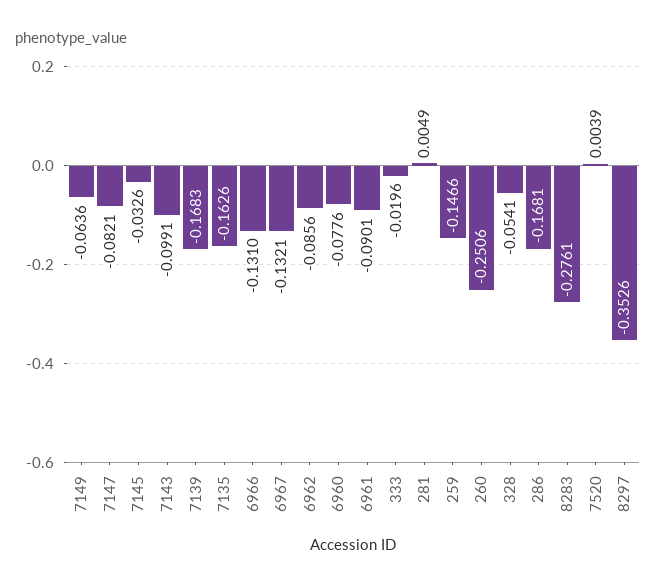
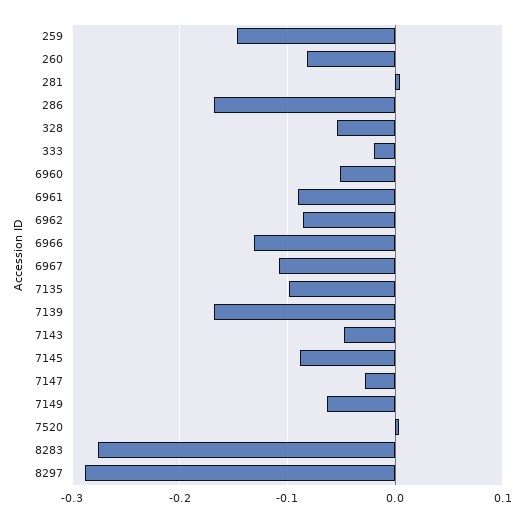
  {
    "7149": -0.0636,
-   "7147": -0.0821,
+   "7147": -0.03,
-   "7145": -0.0326,
+   "7145": -0.09,
-   "7143": -0.0991,
+   "7143": -0.05,
    "7139": -0.1683,
-   "7135": -0.1626,
+   "7135": -0.1,
    "6966": -0.131,
-   "6967": -0.1321,
+   "6967": -0.11,
    "6962": -0.0856,
-   "6960": -0.0776,
+   "6960": -0.05,
    "6961": -0.0901,
    "333": -0.0196,
    "281": 0.0049,
    "259": -0.1466,
-   "260": -0.2506,
+   "260": -0.08,
    "328": -0.0541,
    "286": -0.1681,
    "8283": -0.2761,
    "7520": 0.0039,
-   "8297": -0.3526
+   "8297": -0.29
  }

